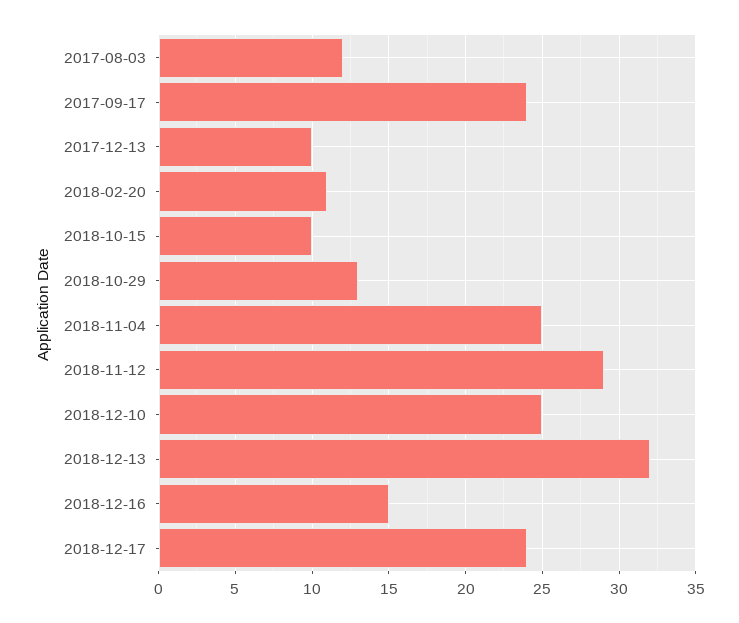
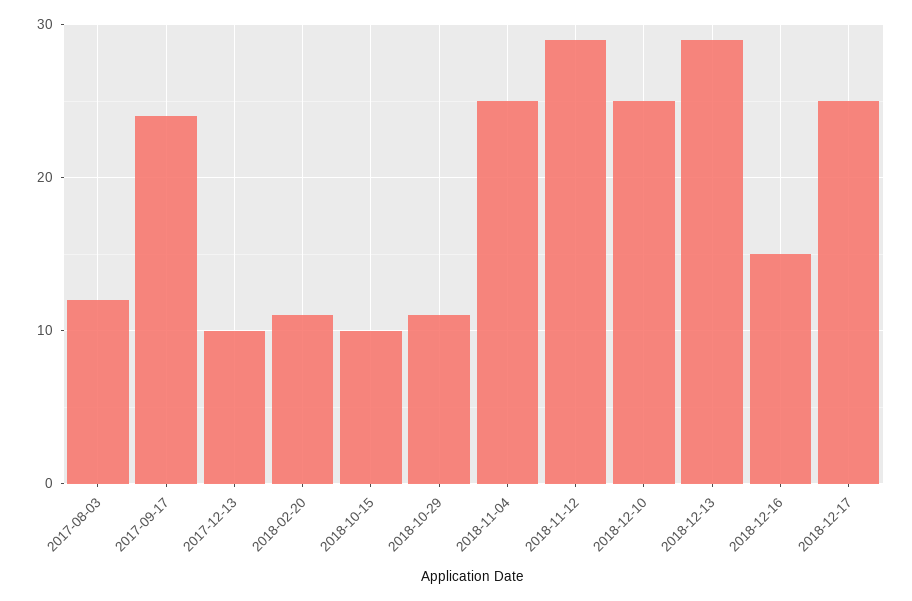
  {
    "2017-08-03": 12,
    "2017-09-17": 24,
    "2017-12-13": 10,
    "2018-02-20": 11,
    "2018-10-15": 10,
-   "2018-10-29": 13,
+   "2018-10-29": 11,
    "2018-11-04": 25,
    "2018-11-12": 29,
    "2018-12-10": 25,
-   "2018-12-13": 32,
+   "2018-12-13": 29,
    "2018-12-16": 15,
-   "2018-12-17": 24
+   "2018-12-17": 25
  }

